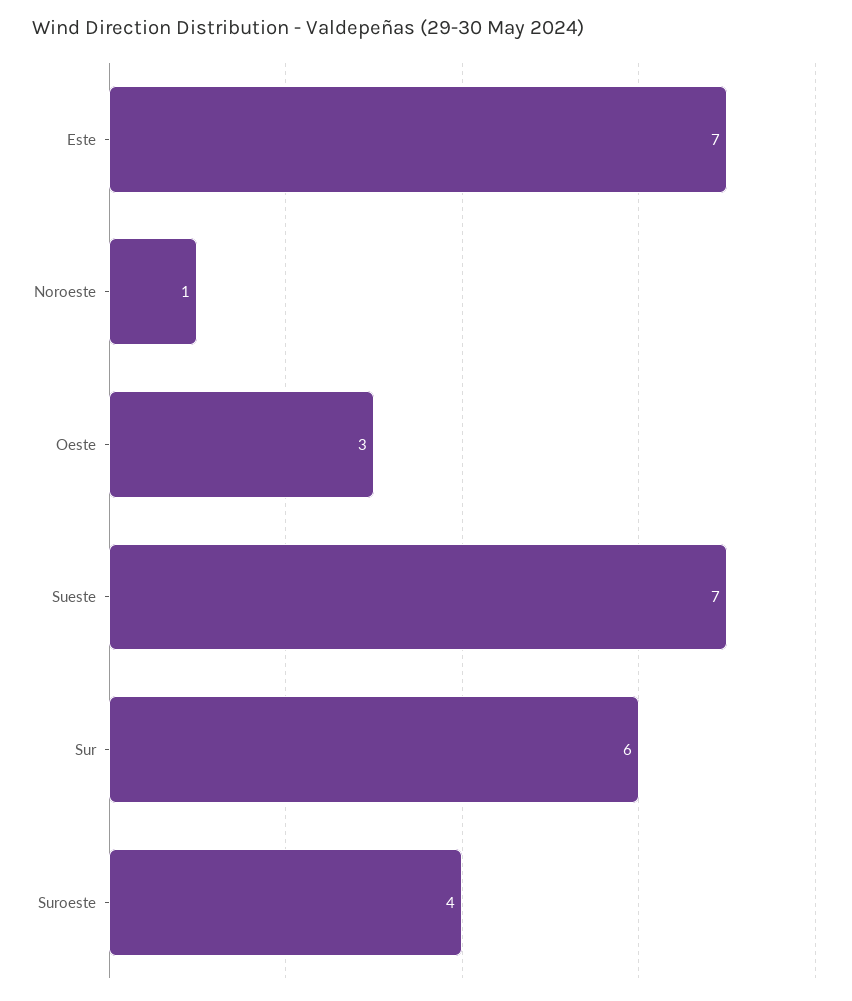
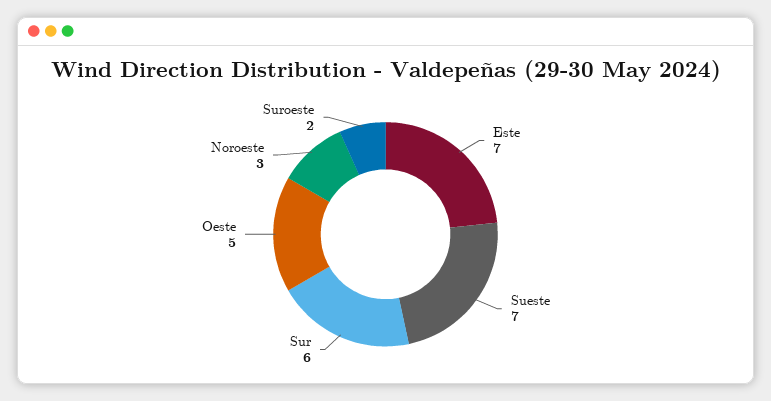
  {
    "Este": 7,
-   "Noroeste": 1,
+   "Noroeste": 3,
-   "Oeste": 3,
+   "Oeste": 5,
    "Sueste": 7,
    "Sur": 6,
-   "Suroeste": 4
+   "Suroeste": 2
  }

